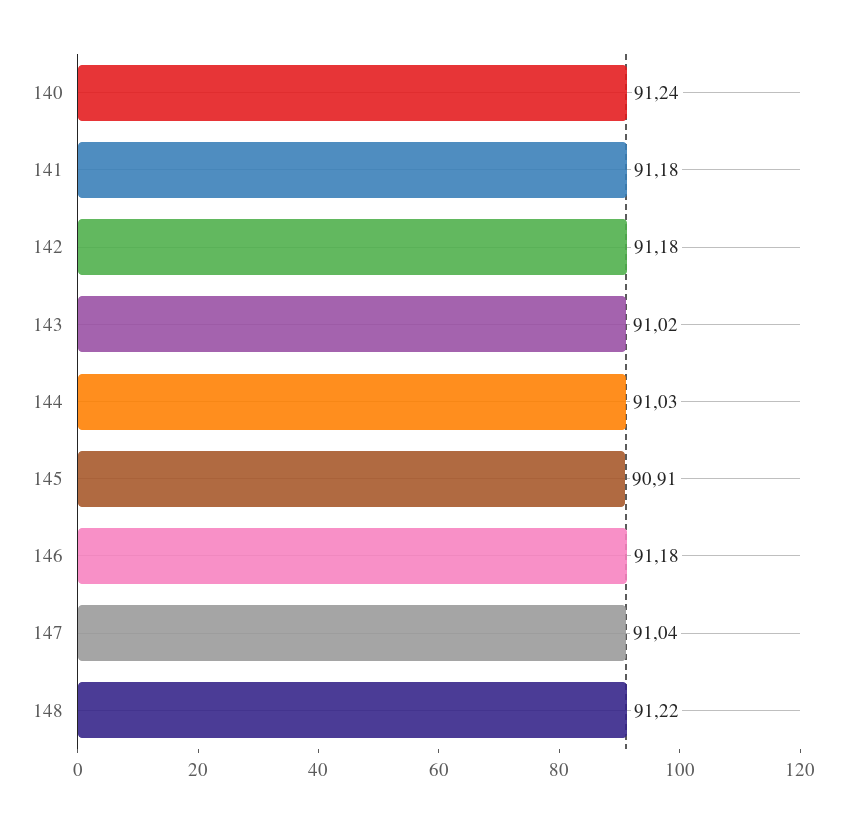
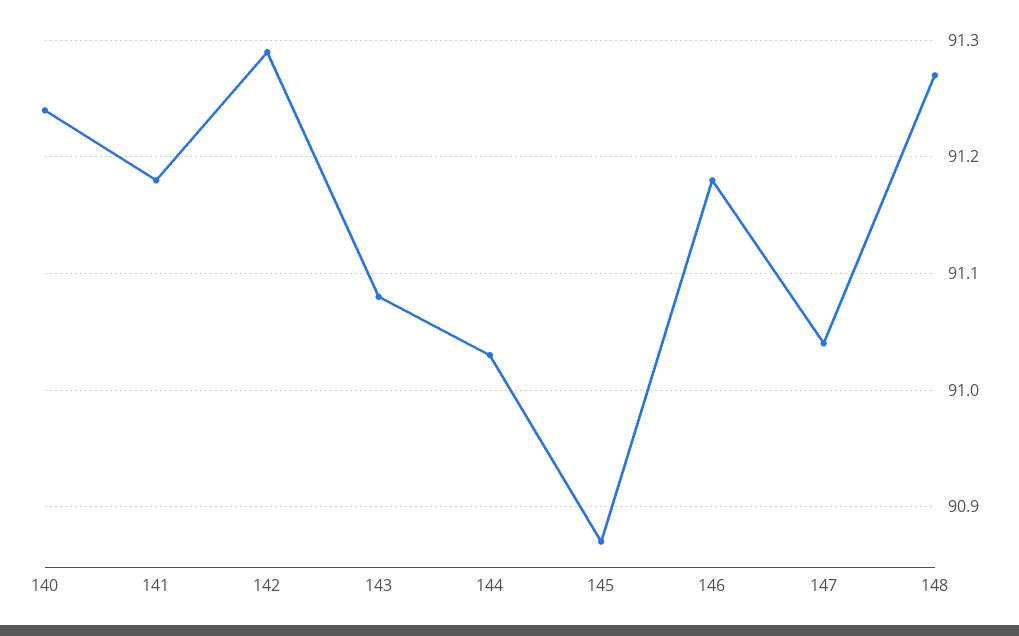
  {
    "140": 91.24,
    "141": 91.18,
-   "142": 91.18,
+   "142": 91.29,
-   "143": 91.02,
+   "143": 91.08,
    "144": 91.03,
-   "145": 90.91,
+   "145": 90.87,
    "146": 91.18,
    "147": 91.04,
-   "148": 91.22
+   "148": 91.27
  }

